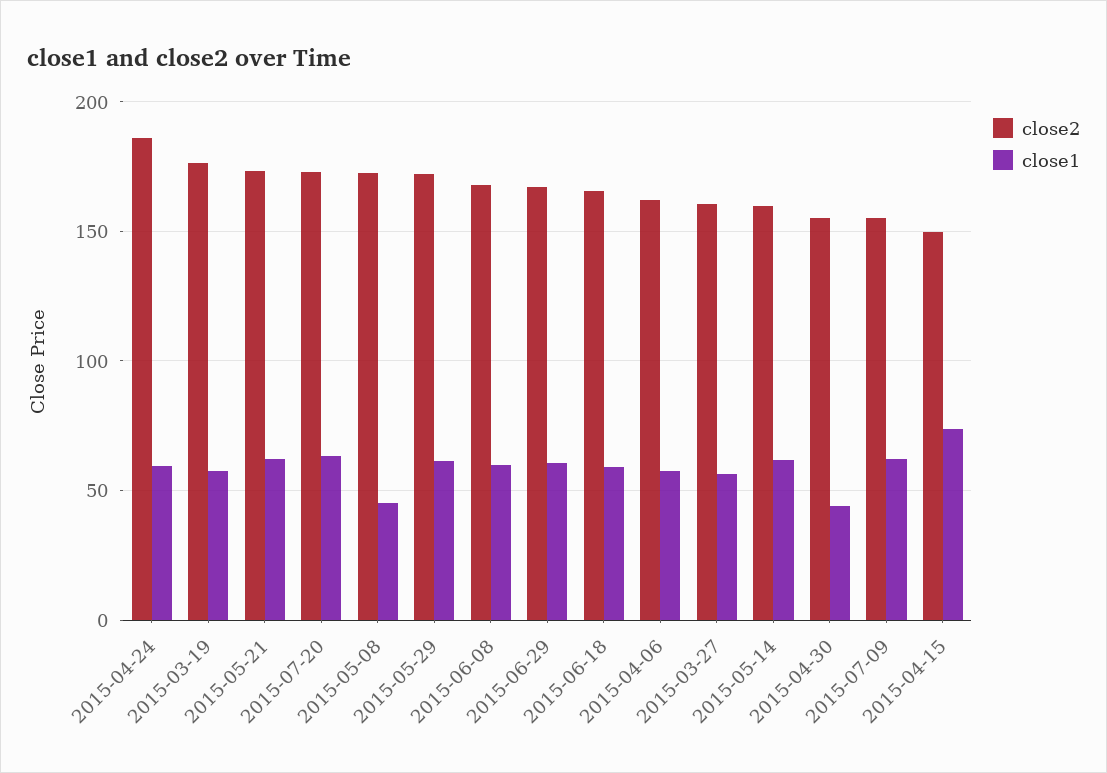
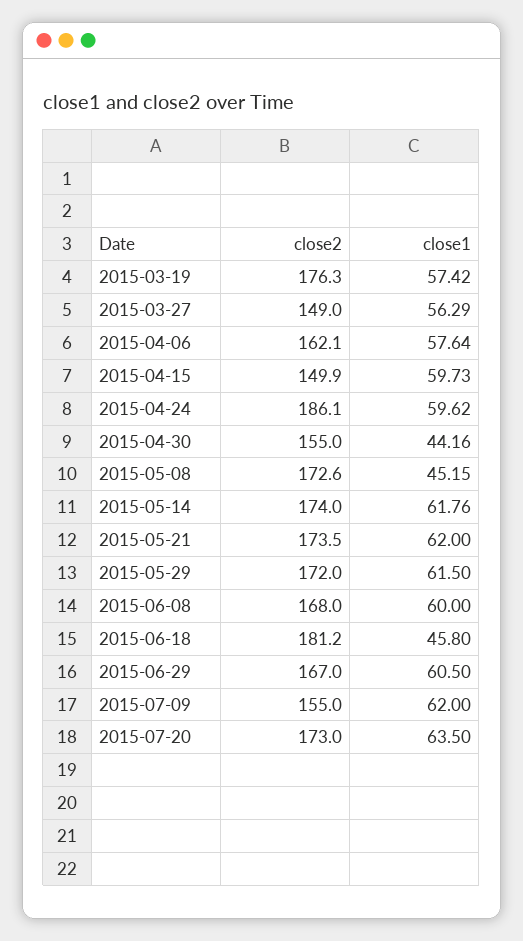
  {
    "close2": {
      "2015-04-24": 186.1,
      "2015-03-19": 176.3,
      "2015-05-21": 173.5,
      "2015-07-20": 173,
      "2015-05-08": 172.6,
      "2015-05-29": 172,
      "2015-06-08": 168,
      "2015-06-29": 167,
-     "2015-06-18": 165,
+     "2015-06-18": 181.2,
      "2015-04-06": 162.1,
-     "2015-03-27": 160,
+     "2015-03-27": 149,
-     "2015-05-14": 160,
+     "2015-05-14": 174,
      "2015-04-30": 155,
      "2015-07-09": 155,
      "2015-04-15": 149.9
    },
    "close1": {
      "2015-04-24": 59.62,
      "2015-03-19": 57.42,
      "2015-05-21": 62,
      "2015-07-20": 63.5,
      "2015-05-08": 45.15,
      "2015-05-29": 61.5,
      "2015-06-08": 60,
      "2015-06-29": 60.5,
-     "2015-06-18": 60,
+     "2015-06-18": 45.8,
      "2015-04-06": 57.64,
      "2015-03-27": 56.29,
      "2015-05-14": 61.76,
      "2015-04-30": 44.16,
      "2015-07-09": 62,
-     "2015-04-15": 75
+     "2015-04-15": 59.73
    }
  }

